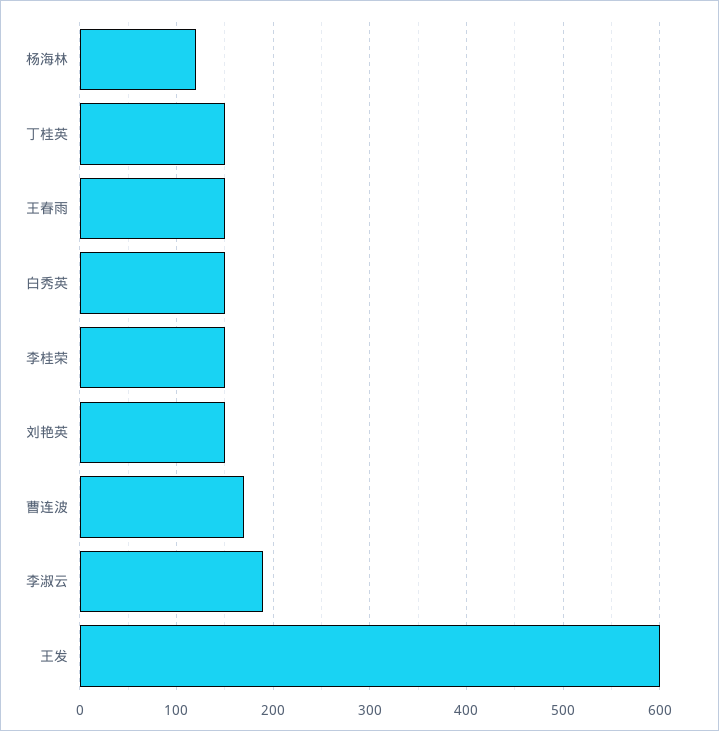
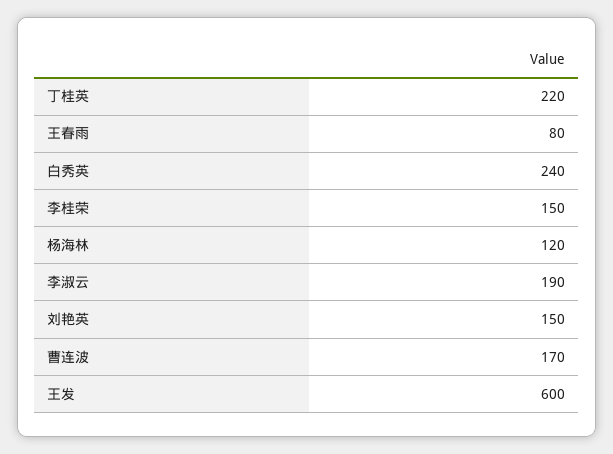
  {
    "杨海林": 120,
-   "丁桂英": 150,
+   "丁桂英": 220,
-   "王春雨": 150,
+   "王春雨": 80,
-   "白秀英": 150,
+   "白秀英": 240,
    "李桂荣": 150,
    "刘艳英": 150,
    "曹连波": 170,
    "李淑云": 190,
    "王发": 600
  }

